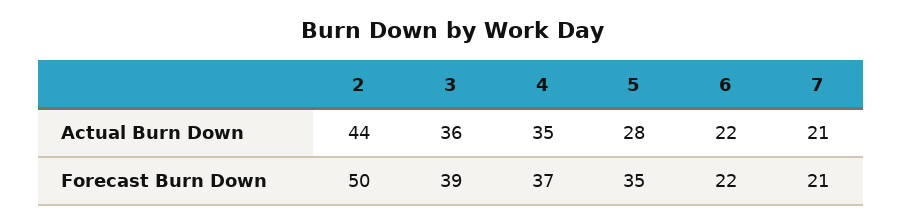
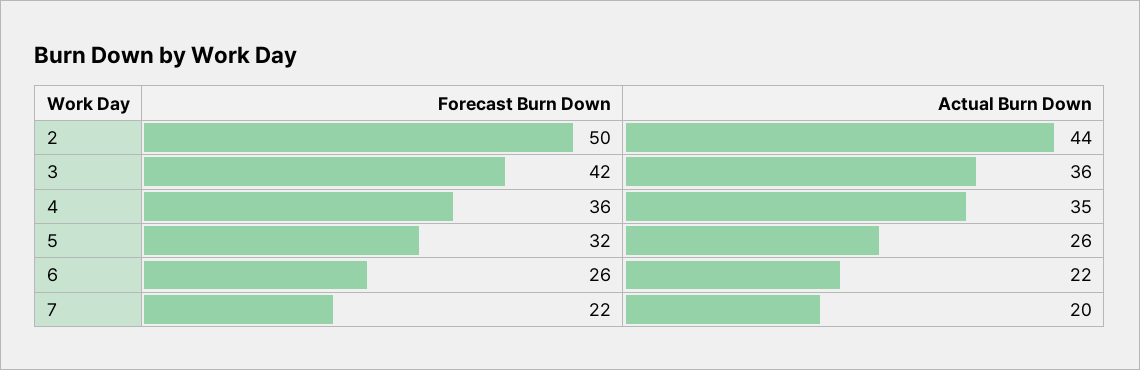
  {
    "2": {
      "Actual Burn Down": 44,
      "Forecast Burn Down": 50
    },
    "3": {
      "Actual Burn Down": 36,
-     "Forecast Burn Down": 39
+     "Forecast Burn Down": 42
    },
    "4": {
      "Actual Burn Down": 35,
-     "Forecast Burn Down": 37
+     "Forecast Burn Down": 36
    },
    "5": {
-     "Actual Burn Down": 28,
+     "Actual Burn Down": 26,
-     "Forecast Burn Down": 35
+     "Forecast Burn Down": 32
    },
    "6": {
      "Actual Burn Down": 22,
-     "Forecast Burn Down": 22
+     "Forecast Burn Down": 26
    },
    "7": {
-     "Actual Burn Down": 21,
+     "Actual Burn Down": 20,
-     "Forecast Burn Down": 21
+     "Forecast Burn Down": 22
    }
  }

